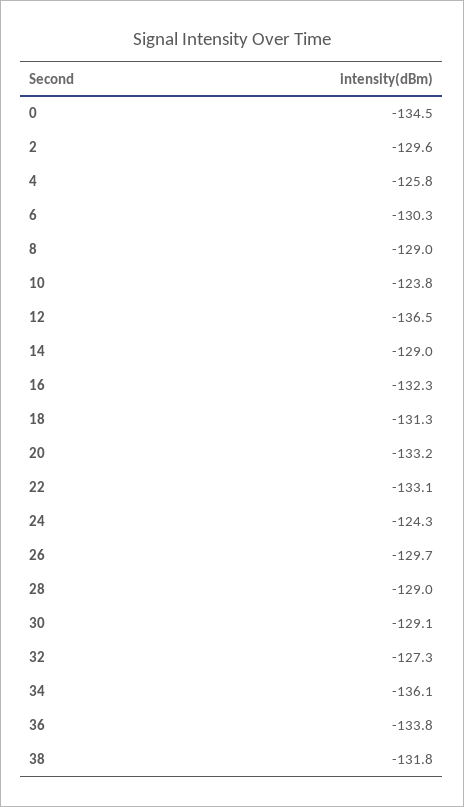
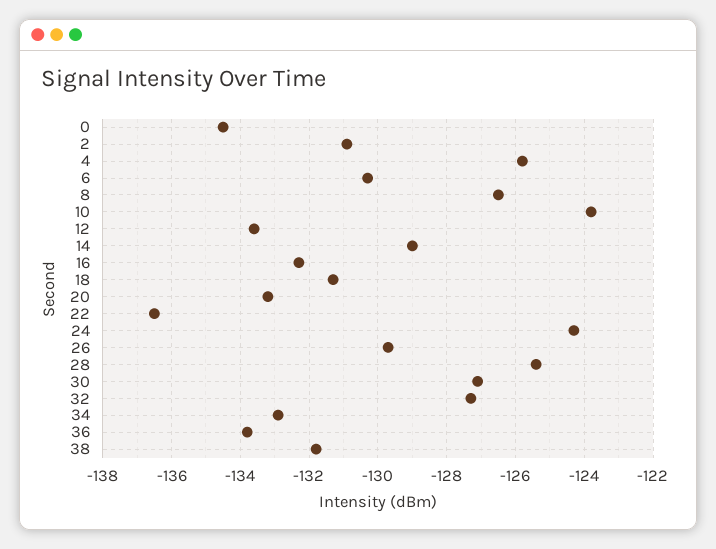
  {
    "0": -134.5,
-   "2": -129.6,
+   "2": -131,
    "4": -125.8,
    "6": -130.3,
-   "8": -129,
+   "8": -126.5,
    "10": -123.8,
-   "12": -136.5,
+   "12": -133.5,
    "14": -129,
    "16": -132.3,
    "18": -131.3,
    "20": -133.2,
-   "22": -133.1,
+   "22": -136.5,
    "24": -124.3,
    "26": -129.7,
-   "28": -129,
+   "28": -125.5,
-   "30": -129.1,
+   "30": -127,
    "32": -127.3,
-   "34": -136.1,
+   "34": -133,
    "36": -133.8,
    "38": -131.8
  }

